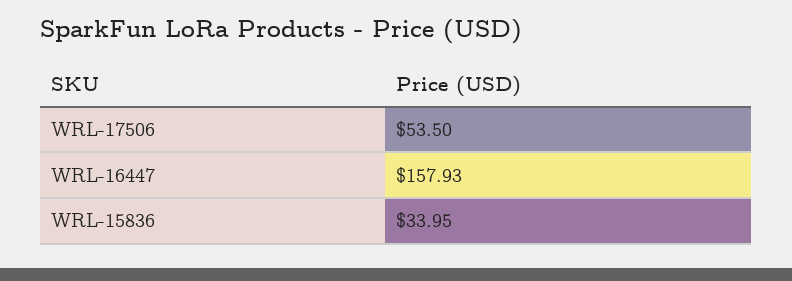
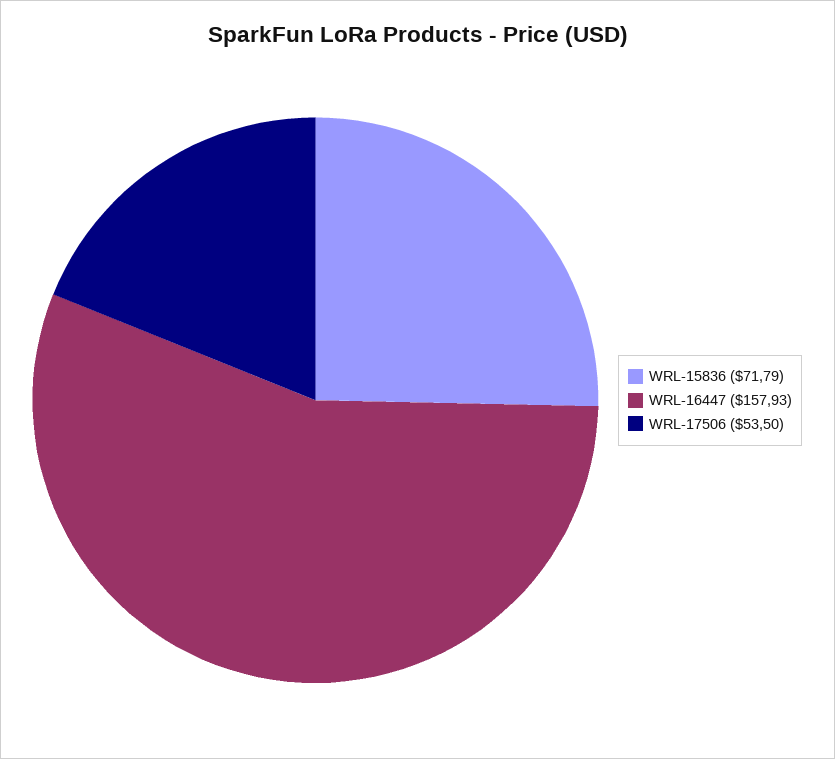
  {
    "WRL-17506": 53.5,
    "WRL-16447": 157.93,
-   "WRL-15836": 33.95
+   "WRL-15836": 71.79
  }

